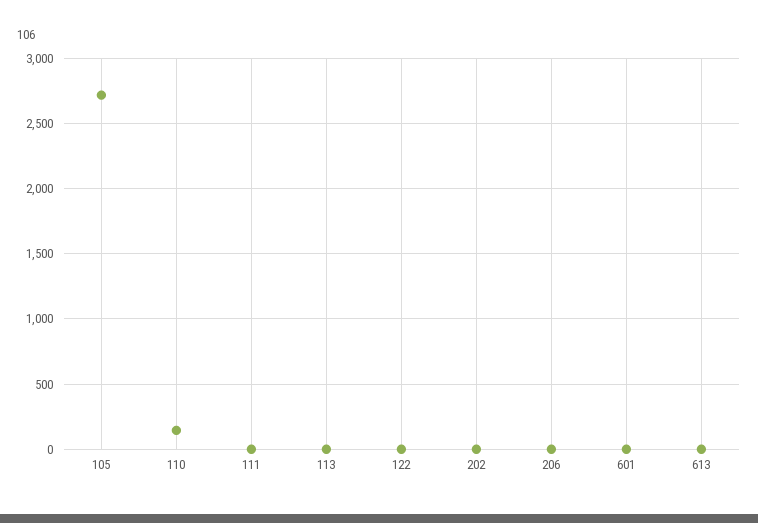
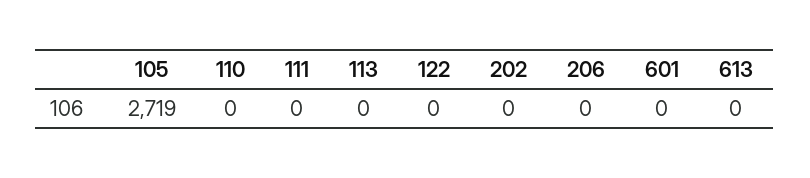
  {
    "105": 2719,
-   "110": 150,
+   "110": 0,
    "111": 0,
    "113": 0,
    "122": 0,
    "202": 0,
    "206": 0,
    "601": 0,
    "613": 0
  }

